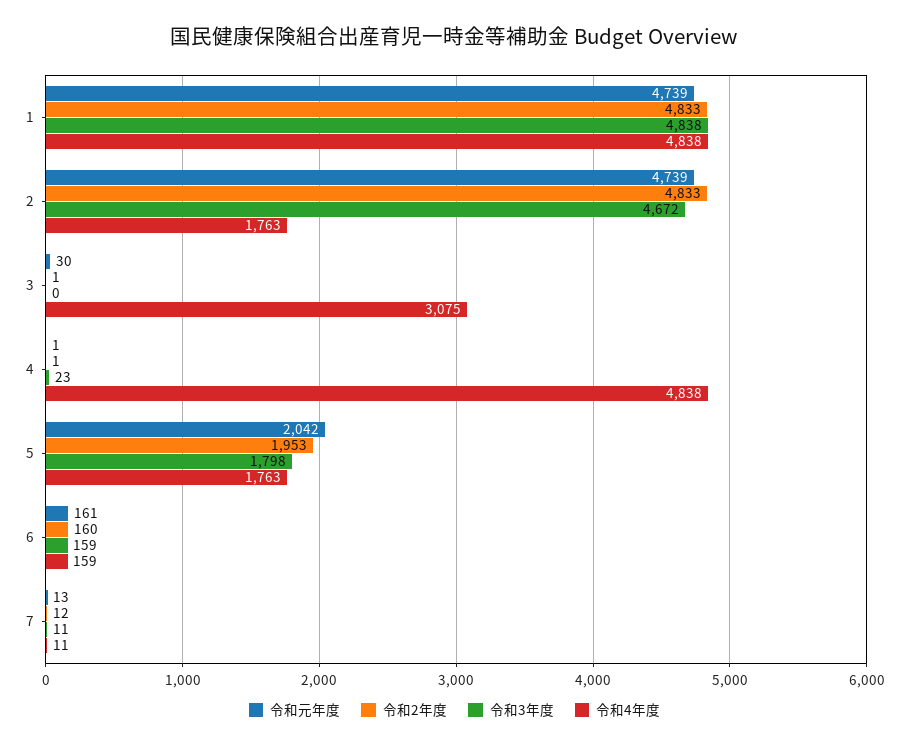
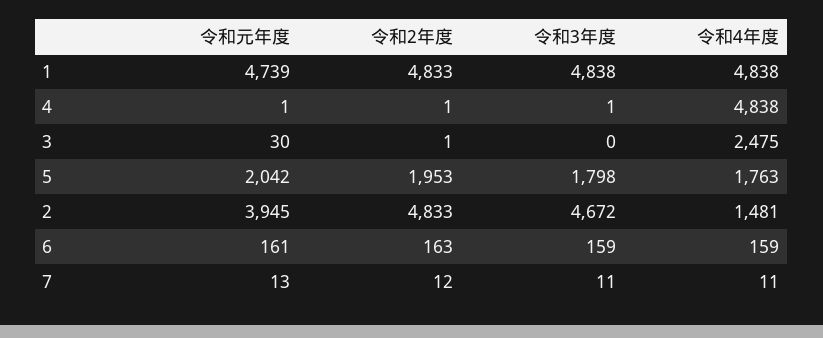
  {
    "令和元年度": {
      "1": 4739,
-     "2": 4739,
+     "2": 3945,
      "3": 30,
      "4": 1,
      "5": 2042,
      "6": 161,
      "7": 13
    },
    "令和2年度": {
      "1": 4833,
      "2": 4833,
      "3": 1,
      "4": 1,
      "5": 1953,
-     "6": 160,
+     "6": 163,
      "7": 12
    },
    "令和3年度": {
      "1": 4838,
      "2": 4672,
      "3": 0,
-     "4": 23,
+     "4": 1,
      "5": 1798,
      "6": 159,
      "7": 11
    },
    "令和4年度": {
      "1": 4838,
-     "2": 1763,
+     "2": 1481,
-     "3": 3075,
+     "3": 2475,
      "4": 4838,
      "5": 1763,
      "6": 159,
      "7": 11
    }
  }

